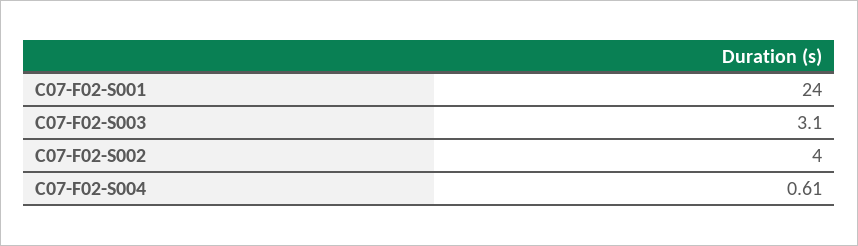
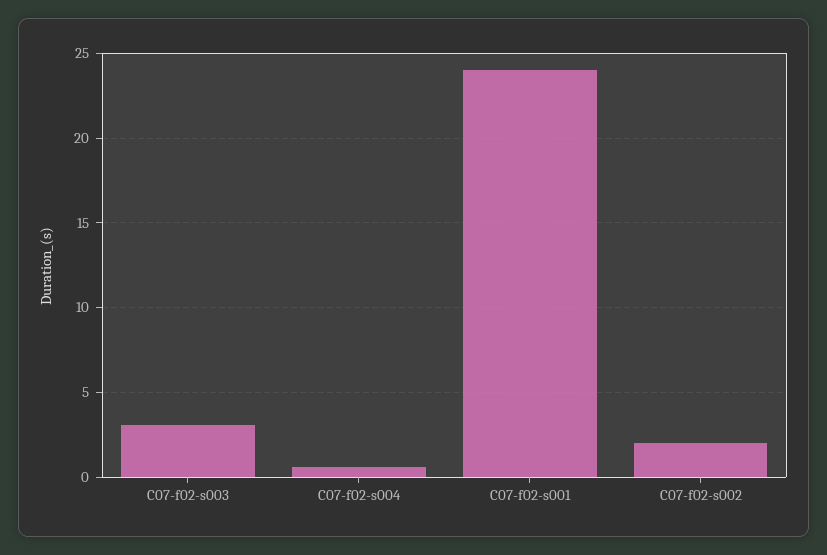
  {
    "C07-F02-S001": 24,
    "C07-F02-S003": 3.1,
-   "C07-F02-S002": 4,
+   "C07-F02-S002": 2,
    "C07-F02-S004": 0.61
  }

